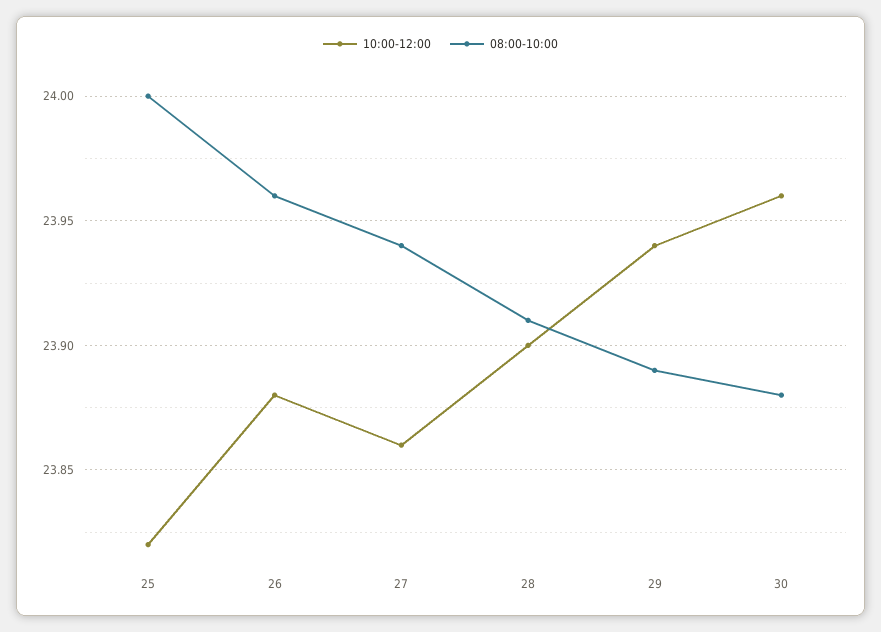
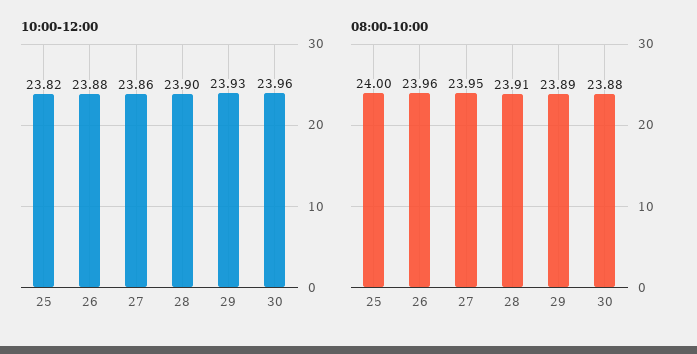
  {
    "10:00-12:00": {
      "25": 23.82,
      "26": 23.88,
      "27": 23.86,
      "28": 23.9,
-     "29": 23.94,
+     "29": 23.93,
      "30": 23.96
    },
    "08:00-10:00": {
      "25": 24,
      "26": 23.96,
-     "27": 23.94,
+     "27": 23.95,
      "28": 23.91,
      "29": 23.89,
      "30": 23.88
    }
  }

